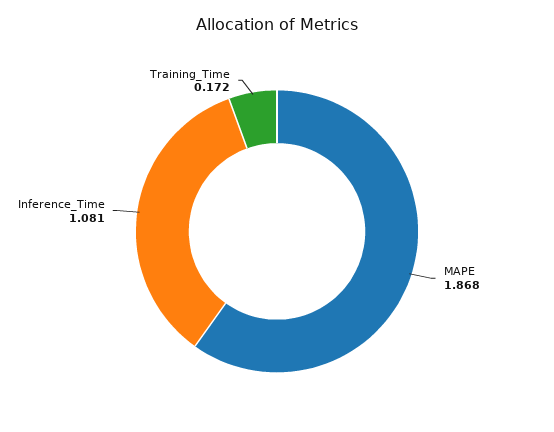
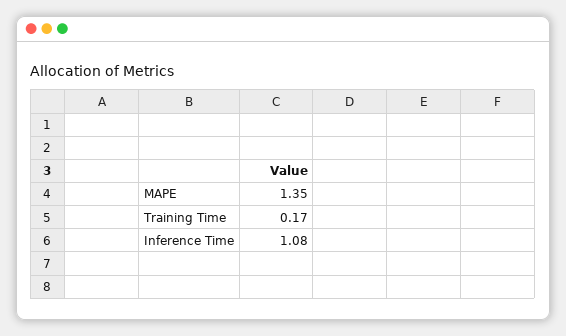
  {
-   "MAPE": 1.868,
+   "MAPE": 1.35,
    "Inference_Time": 1.081,
    "Training_Time": 0.172
  }

